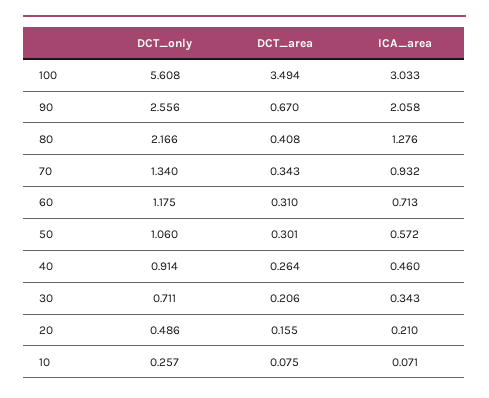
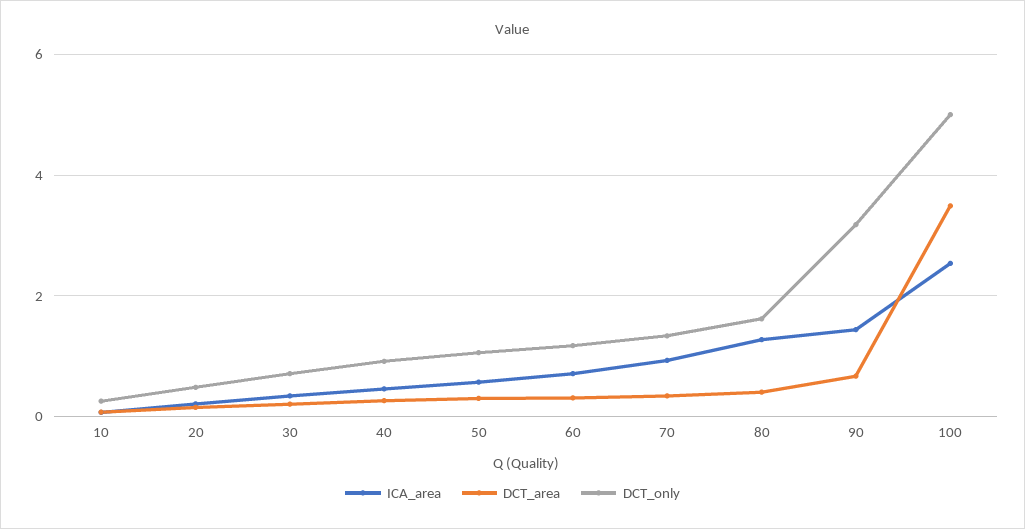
  {
    "DCT_only": {
-     "100": 5.608,
+     "100": 5,
-     "90": 2.556,
+     "90": 3.2,
-     "80": 2.166,
+     "80": 1.6,
      "70": 1.34,
      "60": 1.175,
      "50": 1.06,
      "40": 0.914,
      "30": 0.711,
      "20": 0.486,
      "10": 0.257
    },
    "DCT_area": {
      "100": 3.494,
      "90": 0.67,
      "80": 0.408,
      "70": 0.343,
      "60": 0.31,
      "50": 0.301,
      "40": 0.264,
      "30": 0.206,
      "20": 0.155,
      "10": 0.075
    },
    "ICA_area": {
-     "100": 3.033,
+     "100": 2.6,
-     "90": 2.058,
+     "90": 1.4,
      "80": 1.276,
      "70": 0.932,
      "60": 0.713,
      "50": 0.572,
      "40": 0.46,
      "30": 0.343,
      "20": 0.21,
      "10": 0.071
    }
  }

